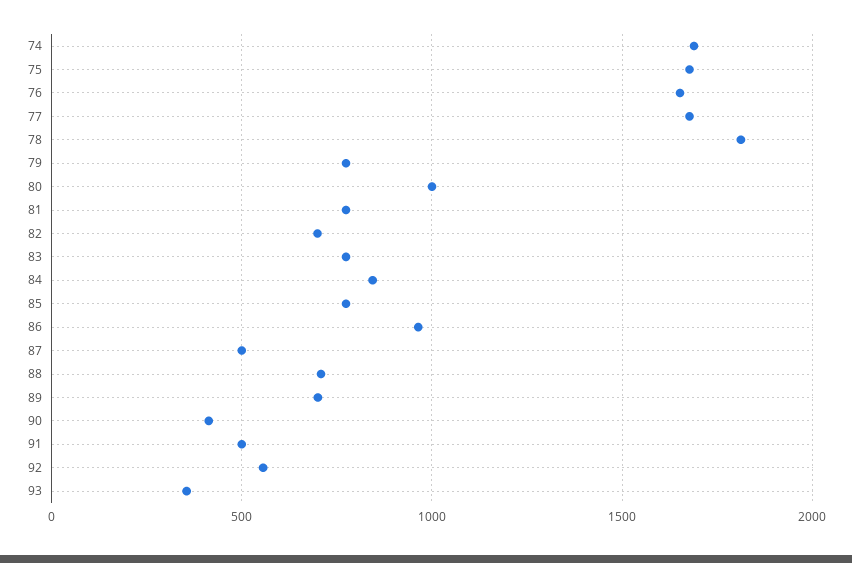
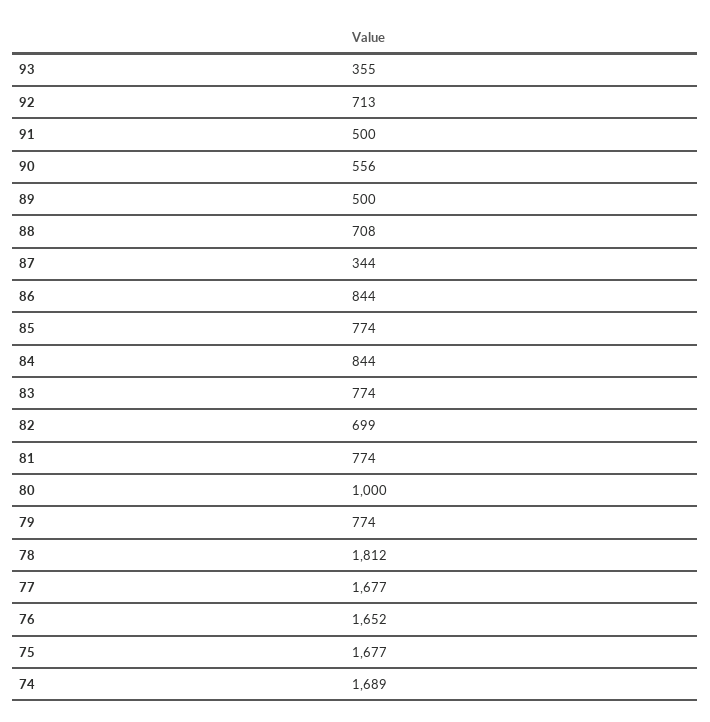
  {
    "74": 1689,
    "75": 1677,
    "76": 1652,
    "77": 1677,
    "78": 1812,
    "79": 774,
    "80": 1000,
    "81": 774,
    "82": 699,
    "83": 774,
    "84": 844,
    "85": 774,
-   "86": 950,
+   "86": 844,
-   "87": 500,
+   "87": 344,
    "88": 708,
-   "89": 700,
+   "89": 500,
-   "90": 400,
+   "90": 556,
    "91": 500,
-   "92": 550,
+   "92": 713,
    "93": 355
  }

